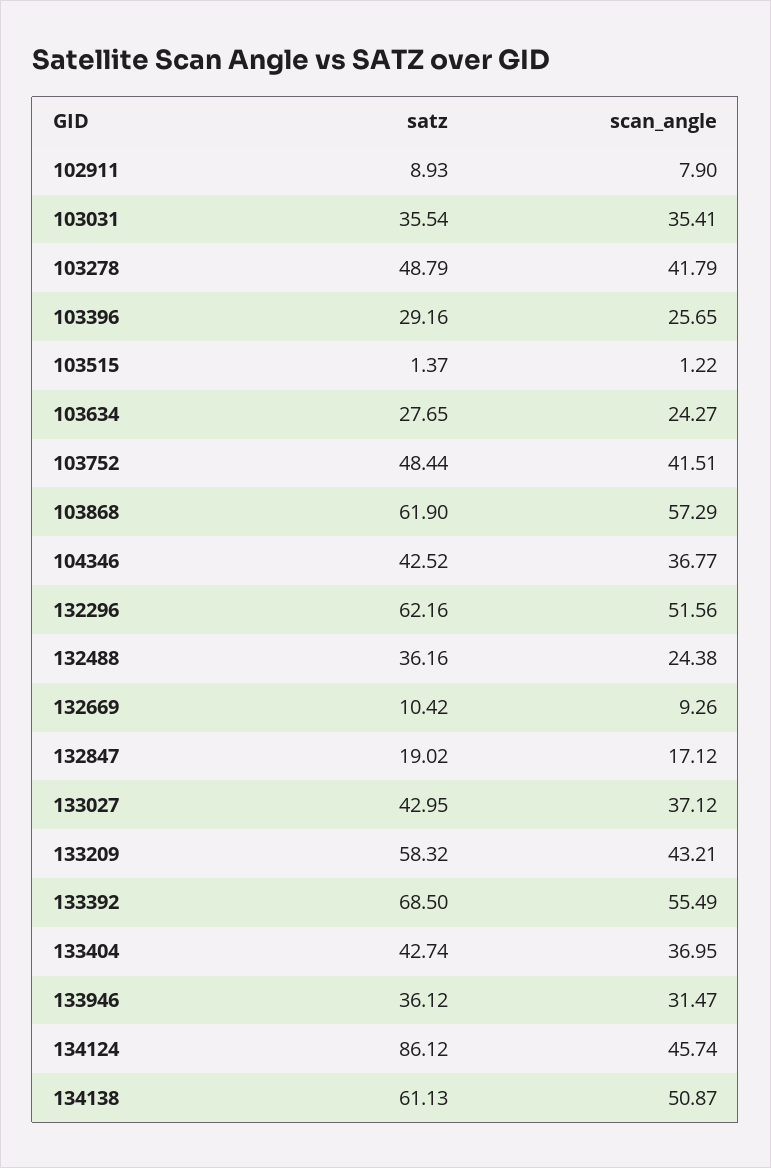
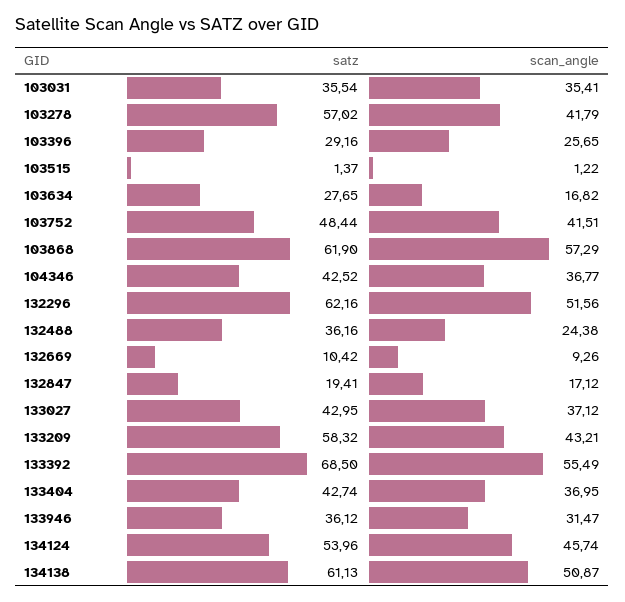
  {
    "satz": {
-     "102911": 8.93,
      "103031": 35.54,
-     "103278": 48.79,
+     "103278": 57.02,
      "103396": 29.16,
      "103515": 1.37,
      "103634": 27.65,
      "103752": 48.44,
      "103868": 61.9,
      "104346": 42.52,
      "132296": 62.16,
      "132488": 36.16,
      "132669": 10.42,
-     "132847": 19.02,
+     "132847": 19.41,
      "133027": 42.95,
      "133209": 58.32,
      "133392": 68.5,
      "133404": 42.74,
      "133946": 36.12,
-     "134124": 86.12,
+     "134124": 53.96,
      "134138": 61.13
    },
    "scan_angle": {
-     "102911": 7.9,
      "103031": 35.41,
      "103278": 41.79,
      "103396": 25.65,
      "103515": 1.22,
-     "103634": 24.27,
+     "103634": 16.82,
      "103752": 41.51,
      "103868": 57.29,
      "104346": 36.77,
      "132296": 51.56,
      "132488": 24.38,
      "132669": 9.26,
      "132847": 17.12,
      "133027": 37.12,
      "133209": 43.21,
      "133392": 55.49,
      "133404": 36.95,
      "133946": 31.47,
      "134124": 45.74,
      "134138": 50.87
    }
  }

